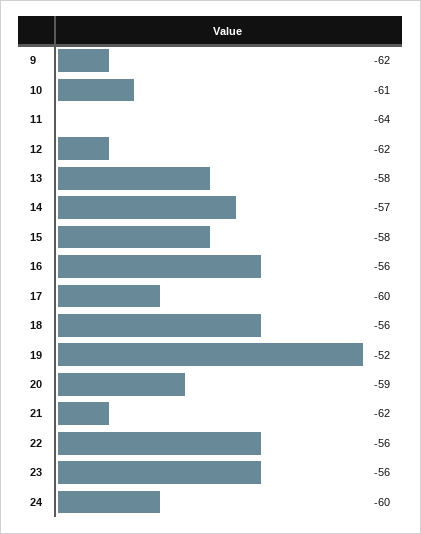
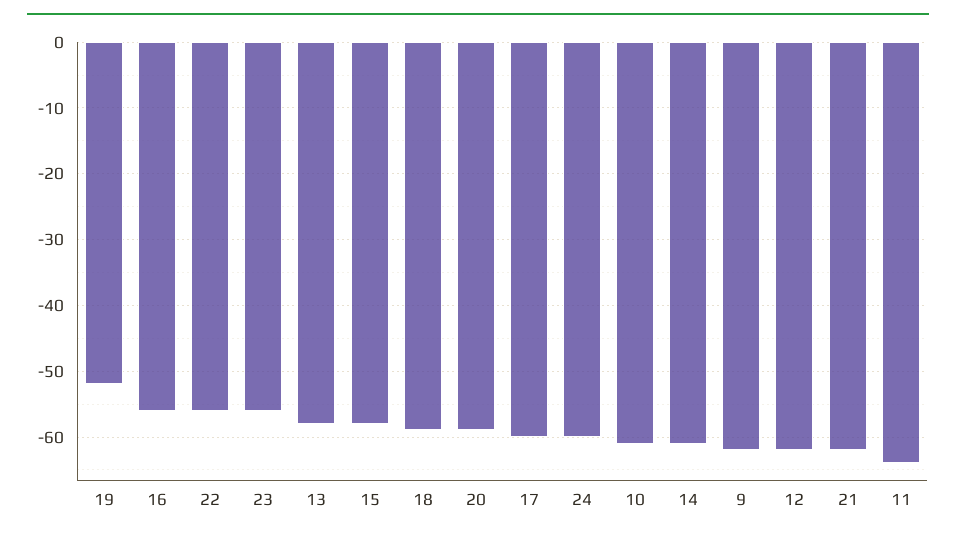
  {
    "9": -62,
    "10": -61,
    "11": -64,
    "12": -62,
    "13": -58,
-   "14": -57,
+   "14": -61,
    "15": -58,
    "16": -56,
    "17": -60,
-   "18": -56,
+   "18": -59,
    "19": -52,
    "20": -59,
    "21": -62,
    "22": -56,
    "23": -56,
    "24": -60
  }

